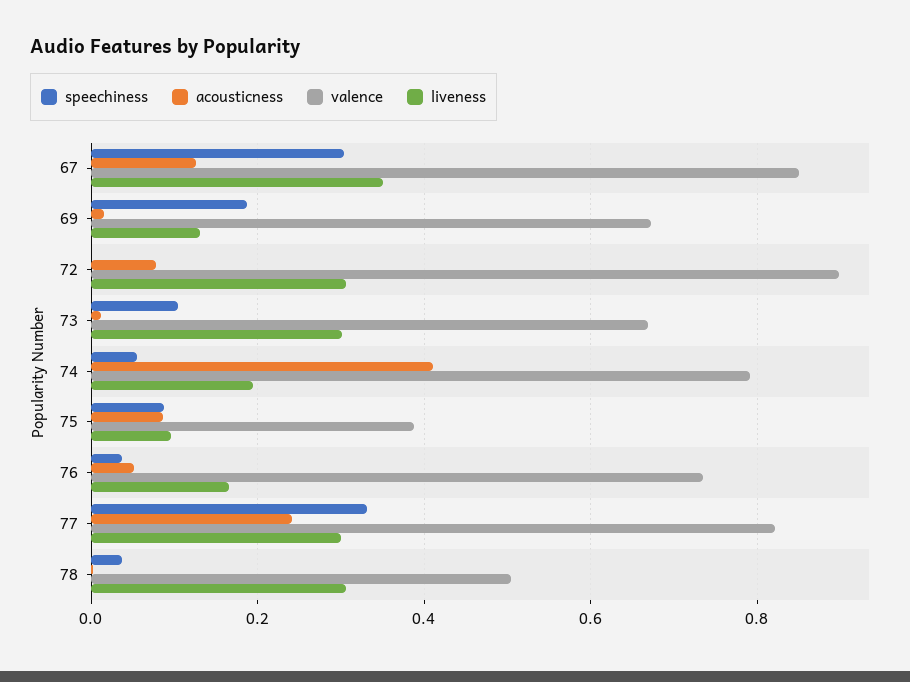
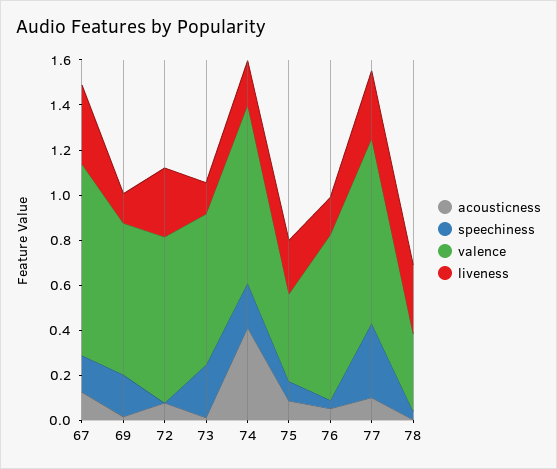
  {
    "speechiness": {
-     "67": 0.3,
+     "67": 0.15,
      "69": 0.18,
      "72": 0,
-     "73": 0.1,
+     "73": 0.25,
-     "74": 0.06,
+     "74": 0.2,
      "75": 0.08,
      "76": 0.04,
      "77": 0.34,
      "78": 0.04
    },
    "acousticness": {
      "67": 0.12,
      "69": 0.02,
      "72": 0.08,
      "73": 0.02,
      "74": 0.42,
      "75": 0.08,
      "76": 0.06,
-     "77": 0.24,
+     "77": 0.1,
      "78": 0
    },
    "valence": {
      "67": 0.86,
      "69": 0.68,
-     "72": 0.9,
+     "72": 0.75,
      "73": 0.66,
      "74": 0.8,
      "75": 0.38,
      "76": 0.74,
      "77": 0.82,
-     "78": 0.5
+     "78": 0.35
    },
    "liveness": {
      "67": 0.36,
      "69": 0.14,
      "72": 0.3,
-     "73": 0.3,
+     "73": 0.15,
      "74": 0.2,
-     "75": 0.1,
+     "75": 0.25,
      "76": 0.16,
      "77": 0.3,
      "78": 0.3
    }
  }

